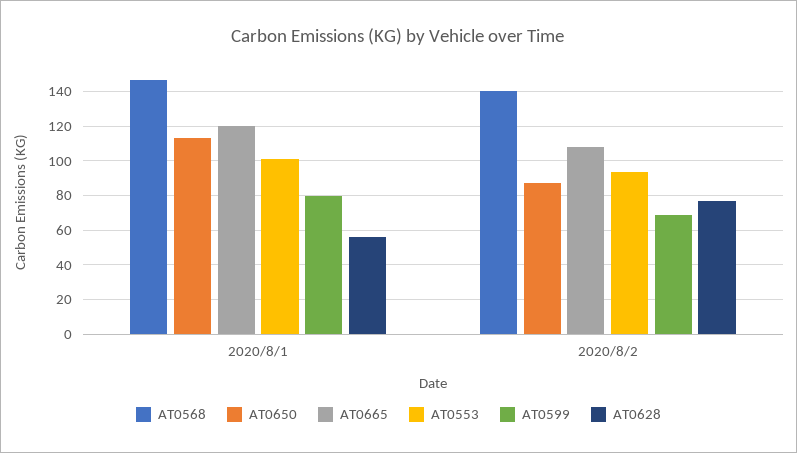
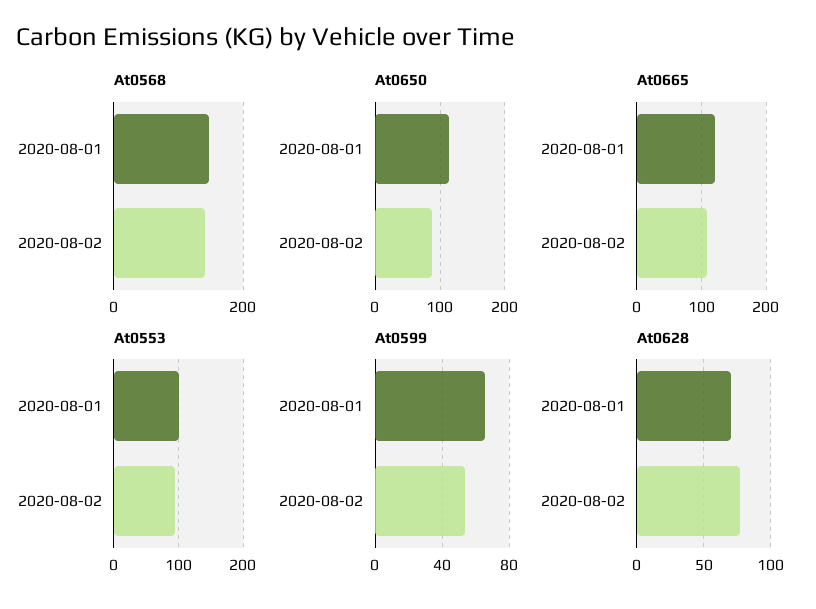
  {
    "AT0568": {
      "2020/8/1": 145,
      "2020/8/2": 140
    },
    "AT0650": {
      "2020/8/1": 115,
      "2020/8/2": 85
    },
    "AT0665": {
      "2020/8/1": 120,
      "2020/8/2": 110
    },
    "AT0553": {
      "2020/8/1": 100,
      "2020/8/2": 95
    },
    "AT0599": {
-     "2020/8/1": 80,
+     "2020/8/1": 65,
-     "2020/8/2": 70
+     "2020/8/2": 55
    },
    "AT0628": {
-     "2020/8/1": 55,
+     "2020/8/1": 70,
      "2020/8/2": 75
    }
  }

